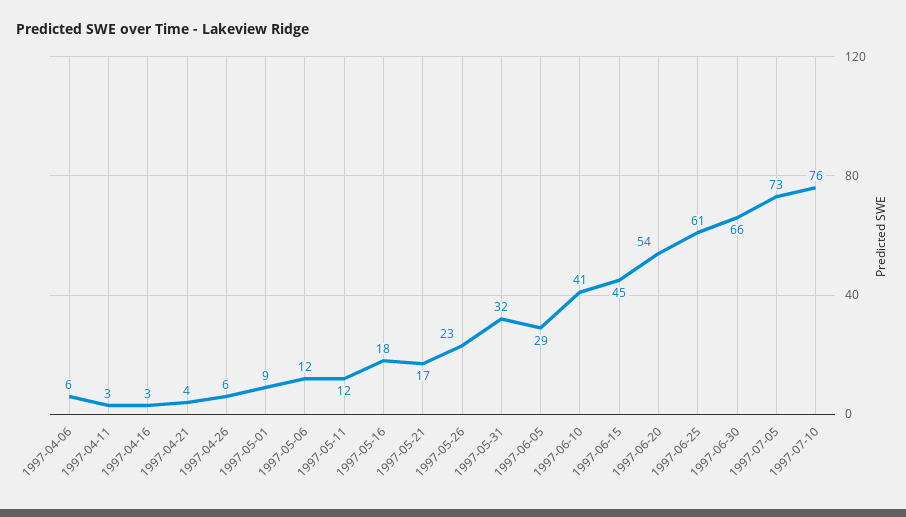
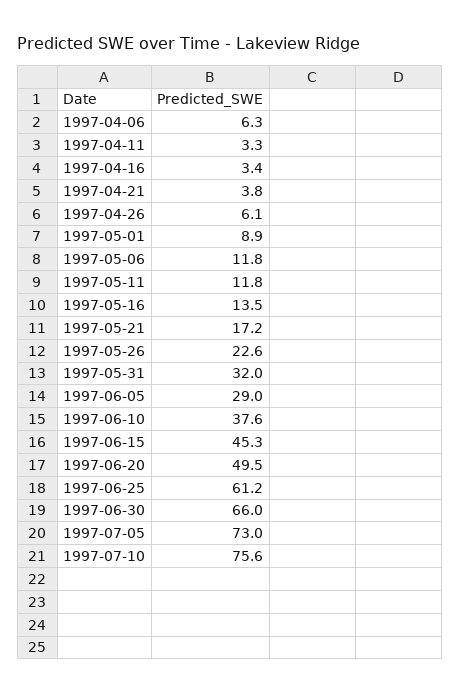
  {
    "1997-04-06": 6.3,
    "1997-04-11": 3.3,
    "1997-04-16": 3.4,
    "1997-04-21": 3.8,
    "1997-04-26": 6.1,
    "1997-05-01": 8.9,
    "1997-05-06": 11.8,
    "1997-05-11": 11.8,
-   "1997-05-16": 18,
+   "1997-05-16": 13.5,
    "1997-05-21": 17.2,
    "1997-05-26": 22.6,
    "1997-05-31": 32,
    "1997-06-05": 29,
-   "1997-06-10": 41,
+   "1997-06-10": 37.6,
    "1997-06-15": 45.3,
-   "1997-06-20": 54,
+   "1997-06-20": 49.5,
    "1997-06-25": 61.2,
    "1997-06-30": 66,
    "1997-07-05": 73,
    "1997-07-10": 75.6
  }

